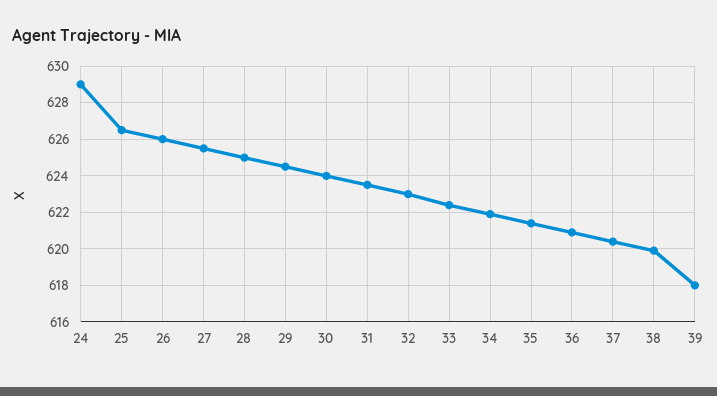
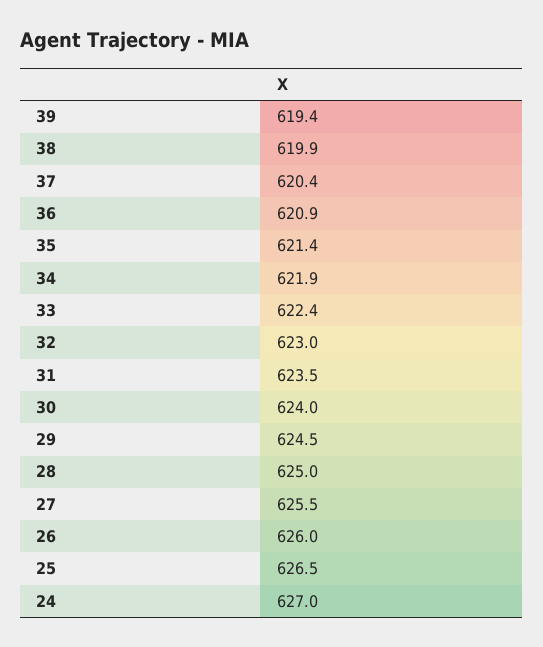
  {
-   "24": 629,
+   "24": 627,
    "25": 626.5,
    "26": 626,
    "27": 625.5,
    "28": 625,
    "29": 624.5,
    "30": 624,
    "31": 623.5,
    "32": 623,
    "33": 622.4,
    "34": 621.9,
    "35": 621.4,
    "36": 620.9,
    "37": 620.4,
    "38": 619.9,
-   "39": 618
+   "39": 619.4
  }

